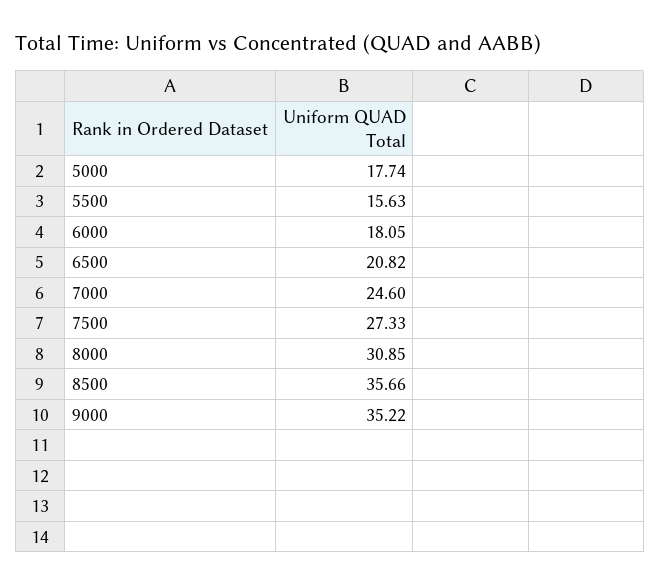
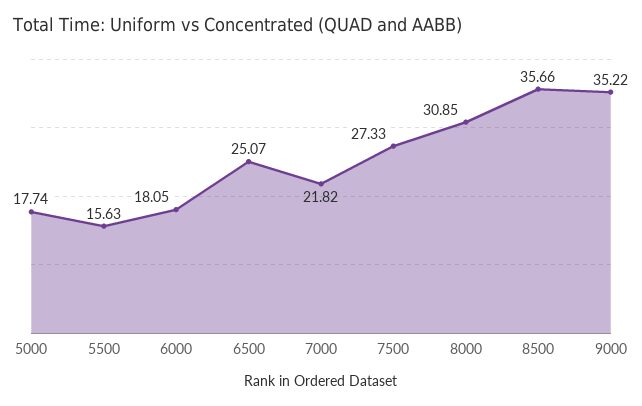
  {
    "5000": 17.74,
    "5500": 15.63,
    "6000": 18.05,
-   "6500": 20.82,
+   "6500": 25.07,
-   "7000": 24.6,
+   "7000": 21.82,
    "7500": 27.33,
    "8000": 30.85,
    "8500": 35.66,
    "9000": 35.22
  }

